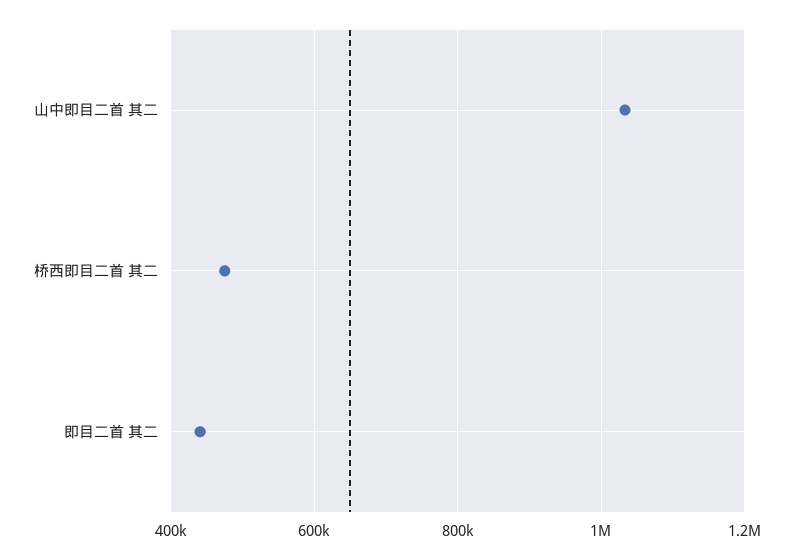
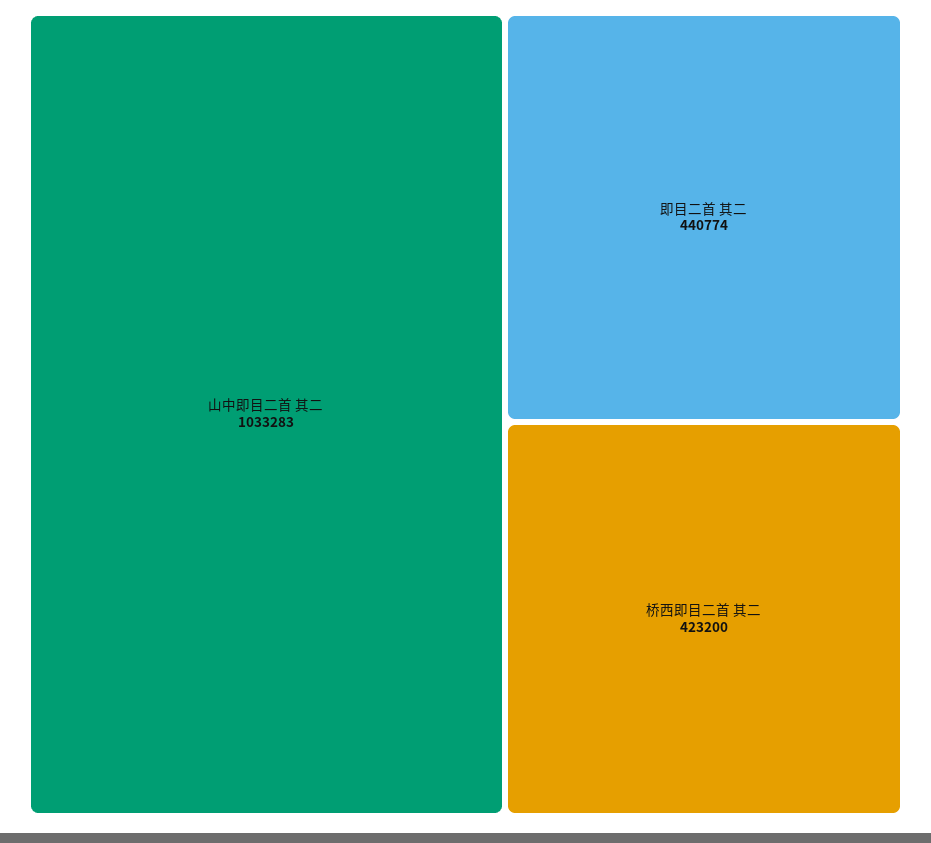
  {
    "山中即目二首 其二": 1033283,
-   "桥西即目二首 其二": 480000,
+   "桥西即目二首 其二": 423200,
    "即目二首 其二": 440774
  }

